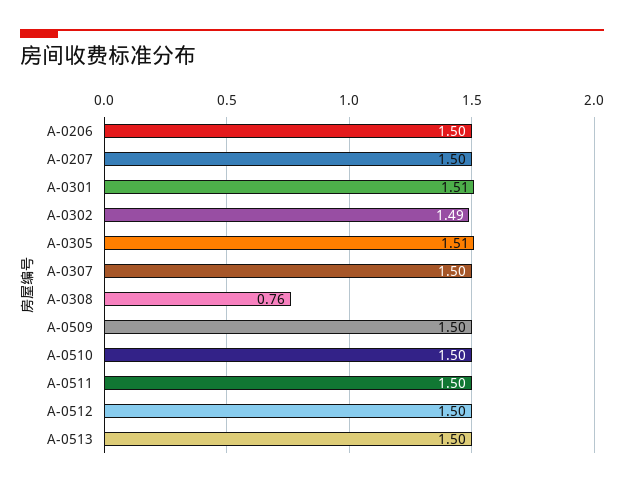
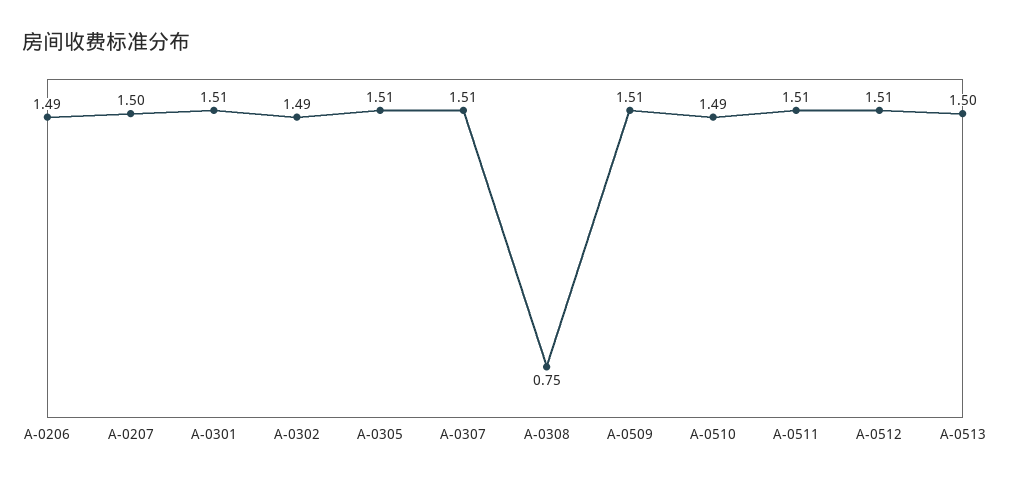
  {
-   "A-0206": 1.5,
+   "A-0206": 1.49,
    "A-0207": 1.5,
    "A-0301": 1.51,
    "A-0302": 1.49,
    "A-0305": 1.51,
-   "A-0307": 1.5,
+   "A-0307": 1.51,
-   "A-0308": 0.76,
+   "A-0308": 0.75,
-   "A-0509": 1.5,
+   "A-0509": 1.51,
-   "A-0510": 1.5,
+   "A-0510": 1.49,
-   "A-0511": 1.5,
+   "A-0511": 1.51,
-   "A-0512": 1.5,
+   "A-0512": 1.51,
    "A-0513": 1.5
  }

